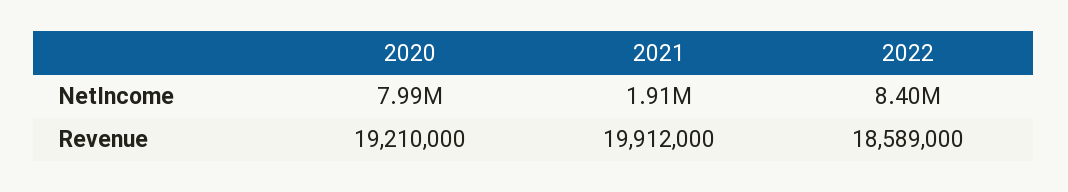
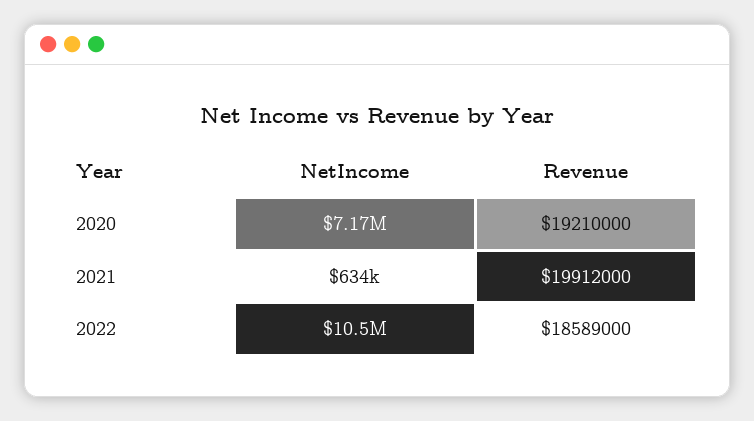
  {
    "2020": {
-     "NetIncome": 7990000,
+     "NetIncome": 7170000,
      "Revenue": 19210000
    },
    "2021": {
-     "NetIncome": 1910000,
+     "NetIncome": 634000,
      "Revenue": 19912000
    },
    "2022": {
-     "NetIncome": 8400000,
+     "NetIncome": 10500000,
      "Revenue": 18589000
    }
  }

